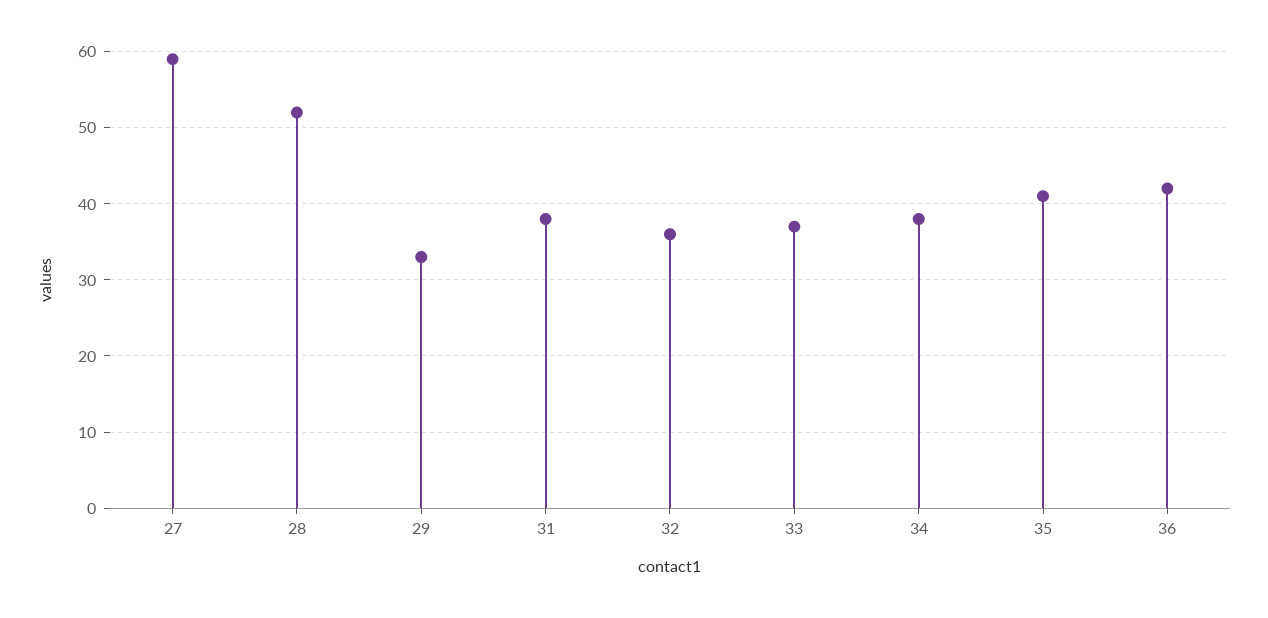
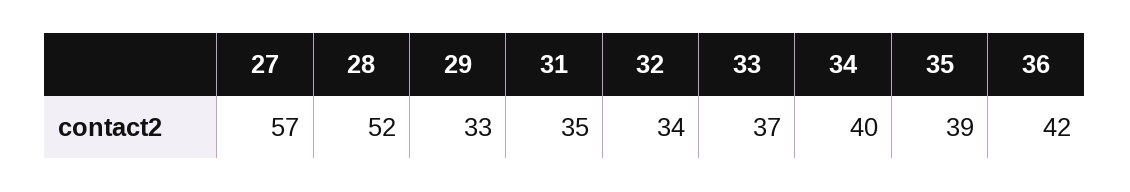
  {
-   "27": 59,
+   "27": 57,
    "28": 52,
    "29": 33,
-   "31": 38,
+   "31": 35,
-   "32": 36,
+   "32": 34,
    "33": 37,
-   "34": 38,
+   "34": 40,
-   "35": 41,
+   "35": 39,
    "36": 42
  }

